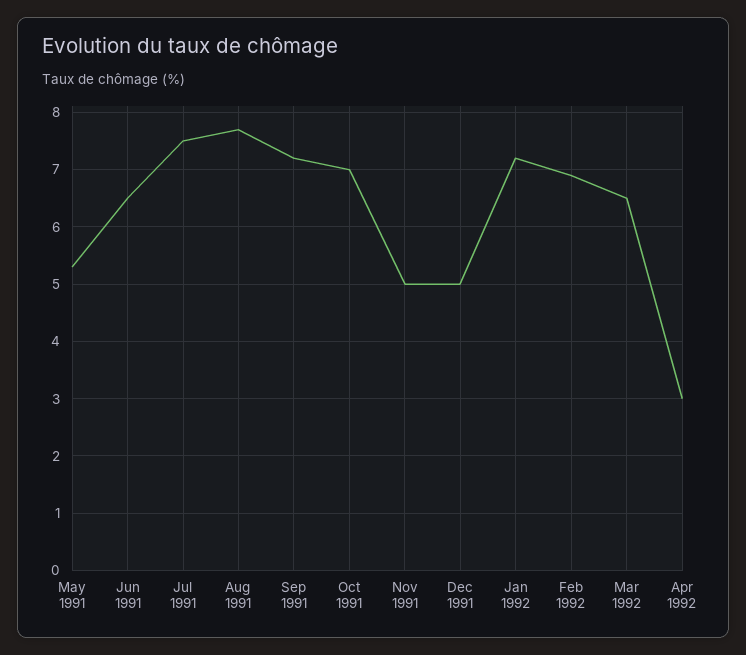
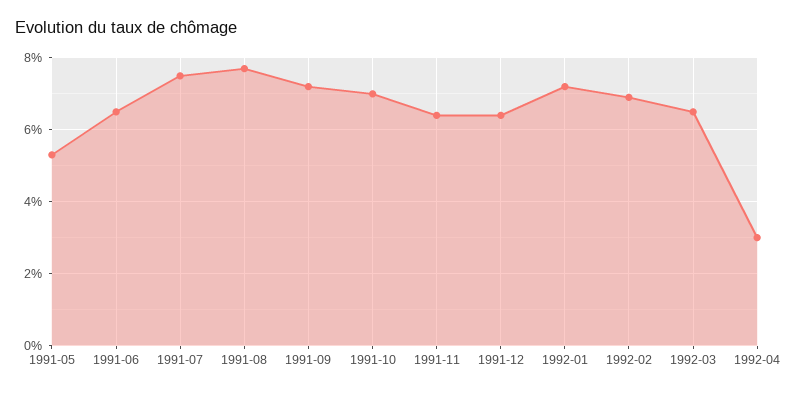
  {
    "May 1991": 5.5,
    "Jun 1991": 6.5,
    "Jul 1991": 7.5,
    "Aug 1991": 7.5,
    "Sep 1991": 7,
    "Oct 1991": 7,
-   "Nov 1991": 5,
+   "Nov 1991": 6.5,
-   "Dec 1991": 5,
+   "Dec 1991": 6.5,
    "Jan 1992": 7,
    "Feb 1992": 7,
    "Mar 1992": 6.5,
    "Apr 1992": 3
  }

